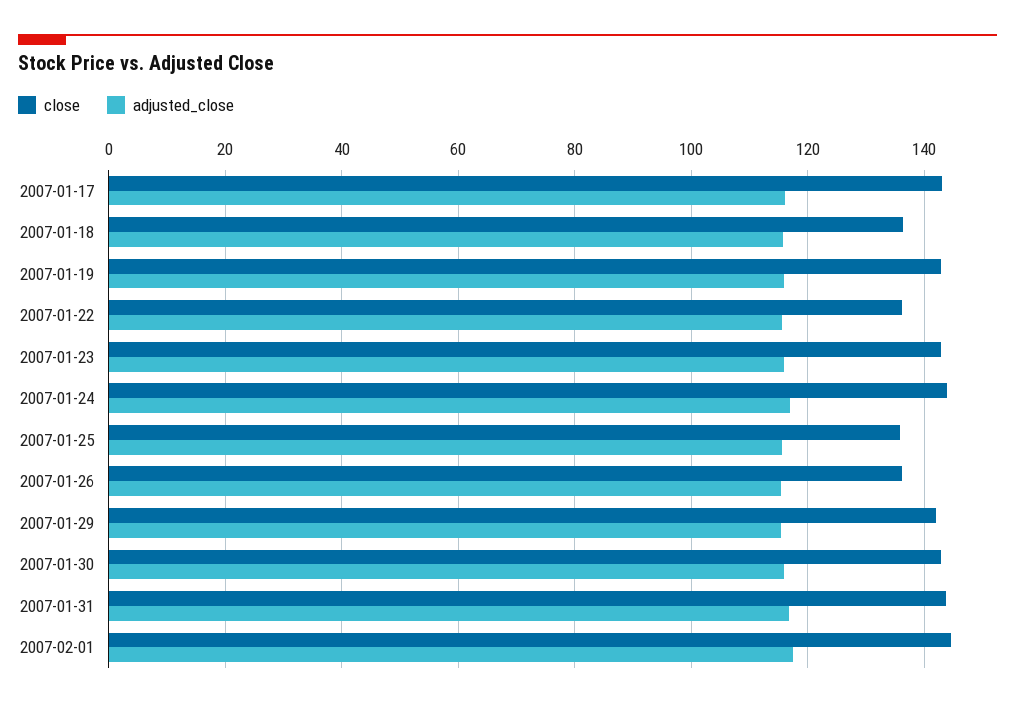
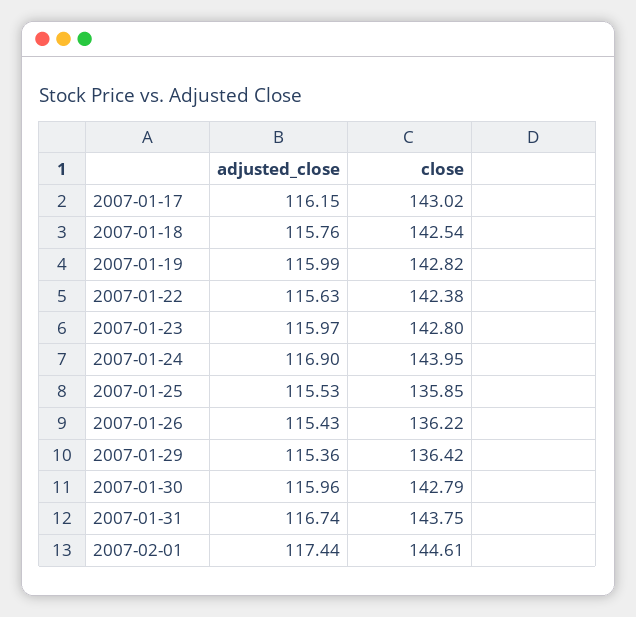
  {
    "close": {
      "2007-01-17": 143.02,
-     "2007-01-18": 136,
+     "2007-01-18": 142.54,
      "2007-01-19": 142.82,
-     "2007-01-22": 136,
+     "2007-01-22": 142.38,
      "2007-01-23": 142.8,
      "2007-01-24": 143.95,
      "2007-01-25": 135.85,
      "2007-01-26": 136.22,
-     "2007-01-29": 142,
+     "2007-01-29": 136.42,
      "2007-01-30": 142.79,
      "2007-01-31": 143.75,
      "2007-02-01": 144.61
    },
    "adjusted_close": {
      "2007-01-17": 116.15,
      "2007-01-18": 115.76,
      "2007-01-19": 115.99,
      "2007-01-22": 115.63,
      "2007-01-23": 115.97,
      "2007-01-24": 116.9,
      "2007-01-25": 115.53,
      "2007-01-26": 115.43,
      "2007-01-29": 115.36,
      "2007-01-30": 115.96,
      "2007-01-31": 116.74,
      "2007-02-01": 117.44
    }
  }

